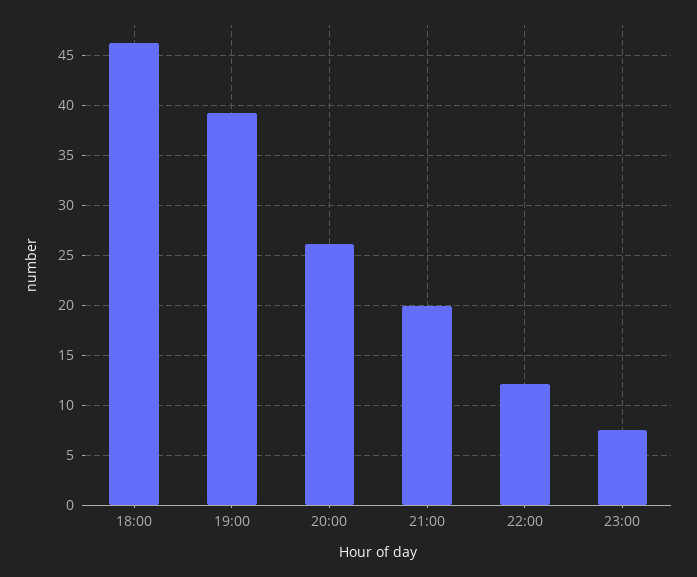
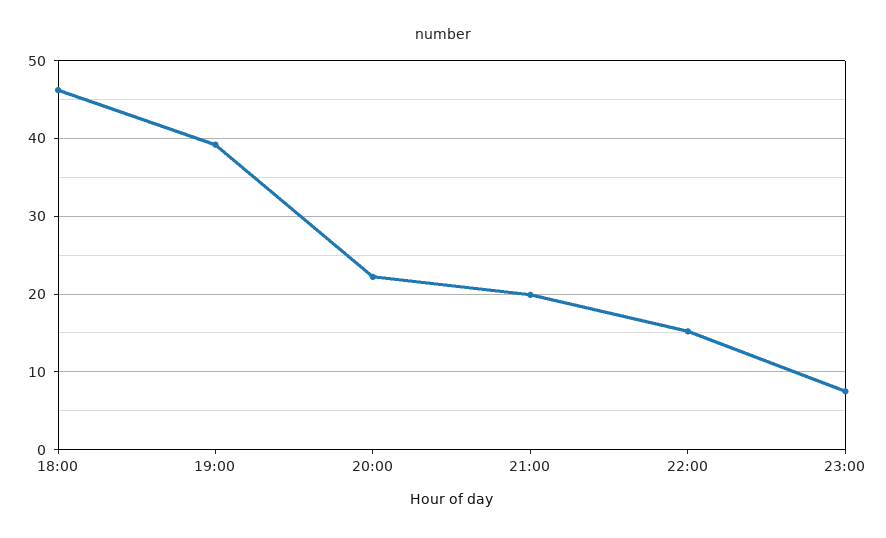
  {
    "18:00": 46,
    "19:00": 39,
-   "20:00": 26,
+   "20:00": 22,
    "21:00": 20,
-   "22:00": 12,
+   "22:00": 15,
    "23:00": 8
  }

